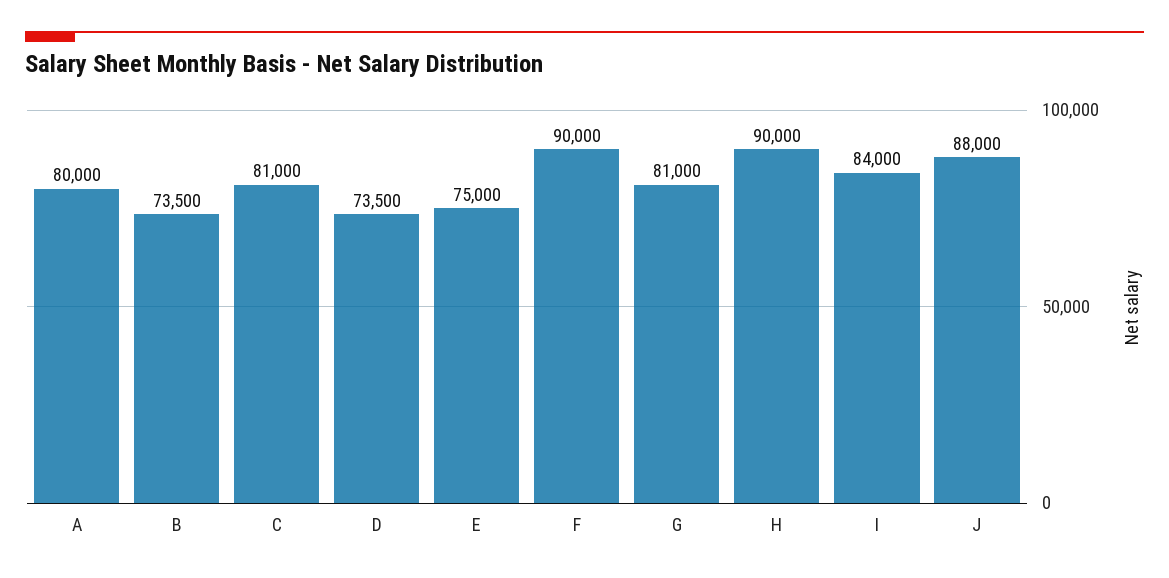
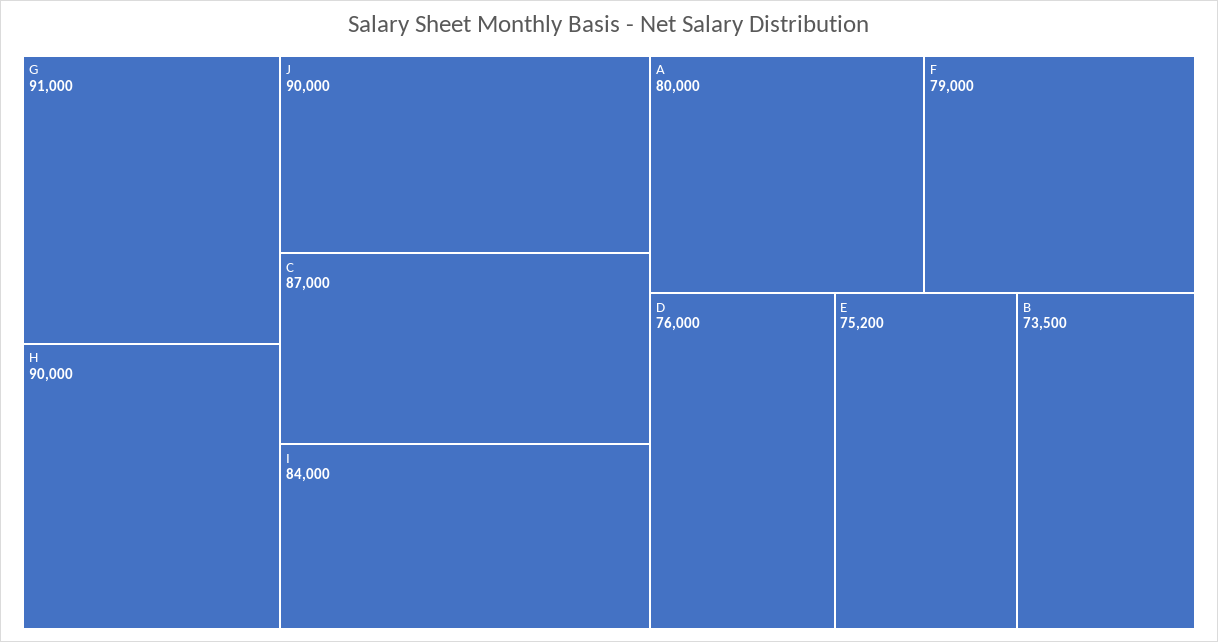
  {
    "A": 80000,
    "B": 73500,
-   "C": 81000,
+   "C": 87000,
-   "D": 73500,
+   "D": 76000,
-   "E": 75000,
+   "E": 75200,
-   "F": 90000,
+   "F": 79000,
-   "G": 81000,
+   "G": 91000,
    "H": 90000,
    "I": 84000,
-   "J": 88000
+   "J": 90000
  }

